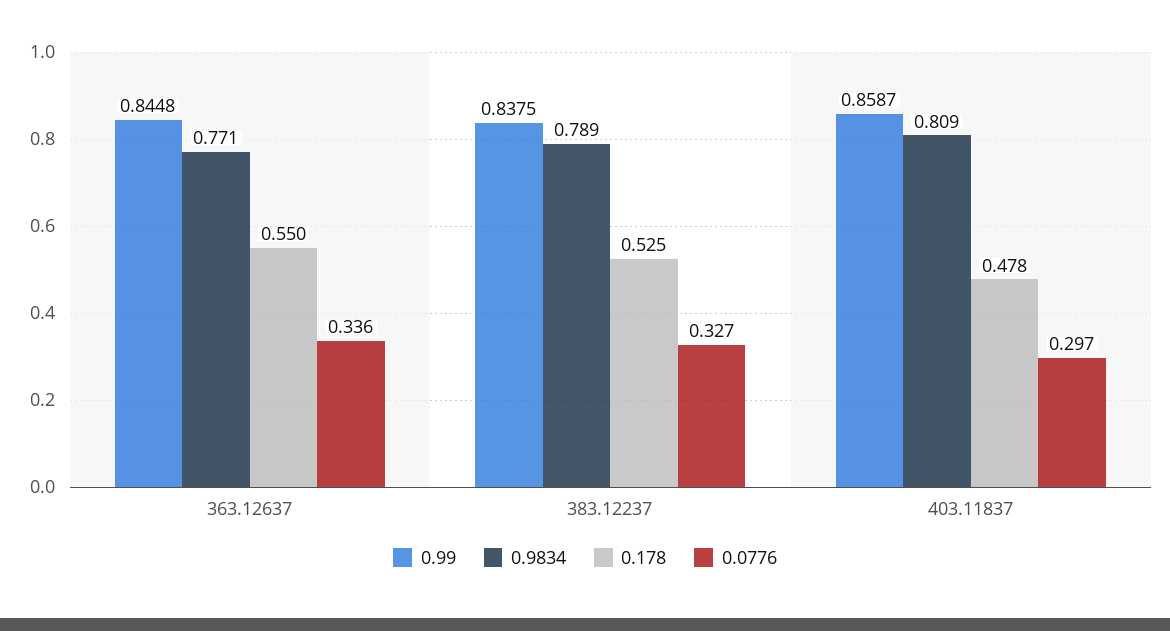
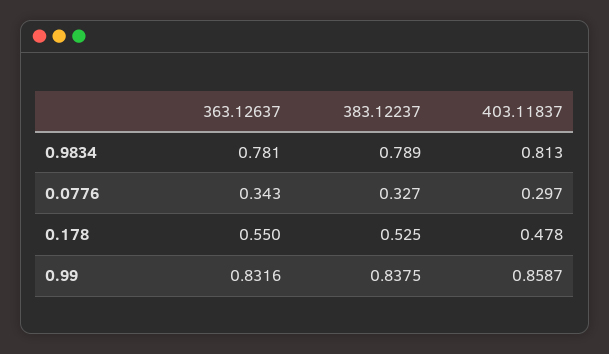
  {
    "0.99": {
-     "363.12637": 0.8448,
+     "363.12637": 0.8316,
      "383.12237": 0.8375,
      "403.11837": 0.8587
    },
    "0.9834": {
-     "363.12637": 0.771,
+     "363.12637": 0.781,
      "383.12237": 0.789,
-     "403.11837": 0.809
+     "403.11837": 0.813
    },
    "0.178": {
      "363.12637": 0.55,
      "383.12237": 0.525,
      "403.11837": 0.478
    },
    "0.0776": {
-     "363.12637": 0.336,
+     "363.12637": 0.343,
      "383.12237": 0.327,
      "403.11837": 0.297
    }
  }

